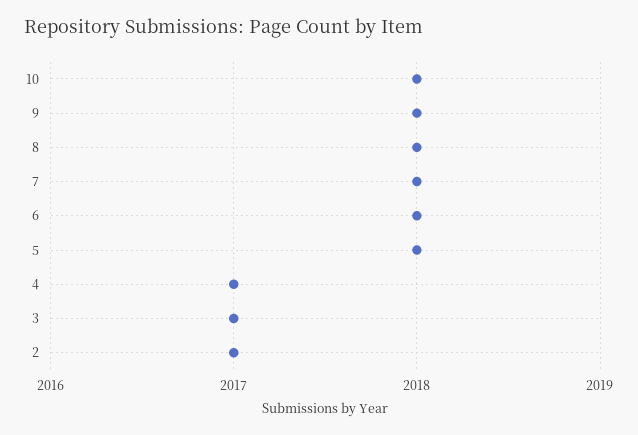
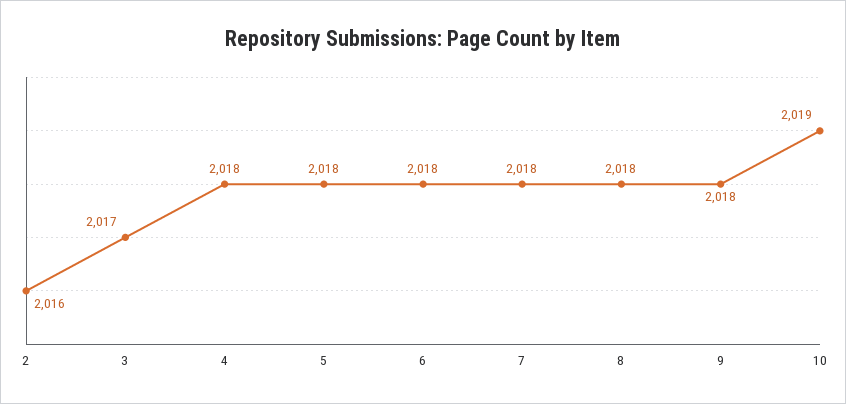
  {
-   "10": 2018,
+   "10": 2019,
    "9": 2018,
    "8": 2018,
    "7": 2018,
    "6": 2018,
    "5": 2018,
-   "4": 2017,
+   "4": 2018,
    "3": 2017,
-   "2": 2017
+   "2": 2016
  }

